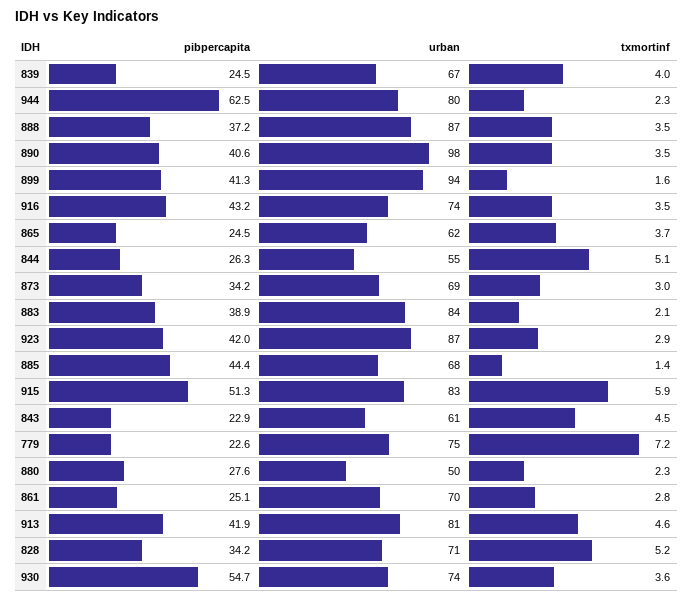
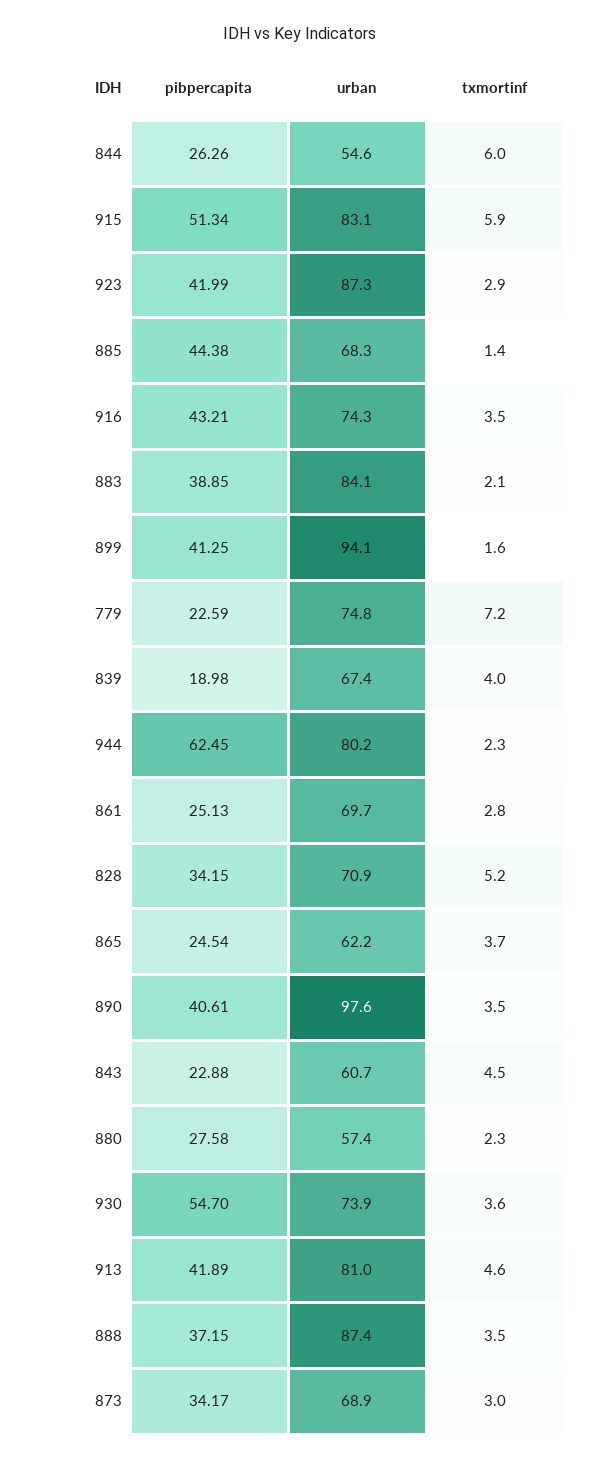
  {
    "pibpercapita": {
-     "839": 24.5,
+     "839": 18.98,
      "944": 62.45,
      "888": 37.15,
      "890": 40.61,
      "899": 41.25,
      "916": 43.21,
      "865": 24.54,
      "844": 26.26,
      "873": 34.17,
      "883": 38.85,
      "923": 41.99,
      "885": 44.38,
      "915": 51.34,
      "843": 22.88,
      "779": 22.59,
      "880": 27.58,
      "861": 25.13,
      "913": 41.89,
      "828": 34.15,
      "930": 54.7
    },
    "urban": {
      "839": 67.4,
      "944": 80.2,
      "888": 87.4,
      "890": 97.6,
      "899": 94.1,
      "916": 74.3,
      "865": 62.2,
      "844": 54.6,
      "873": 68.9,
      "883": 84.1,
      "923": 87.3,
      "885": 68.3,
      "915": 83.1,
      "843": 60.7,
      "779": 74.8,
-     "880": 50,
+     "880": 57.4,
      "861": 69.7,
      "913": 81,
      "828": 70.9,
      "930": 73.9
    },
    "txmortinf": {
      "839": 4,
      "944": 2.3,
      "888": 3.5,
      "890": 3.5,
      "899": 1.6,
      "916": 3.5,
      "865": 3.7,
-     "844": 5.1,
+     "844": 6,
      "873": 3,
      "883": 2.1,
      "923": 2.9,
      "885": 1.4,
      "915": 5.9,
      "843": 4.5,
      "779": 7.2,
      "880": 2.3,
      "861": 2.8,
      "913": 4.6,
      "828": 5.2,
      "930": 3.6
    }
  }

